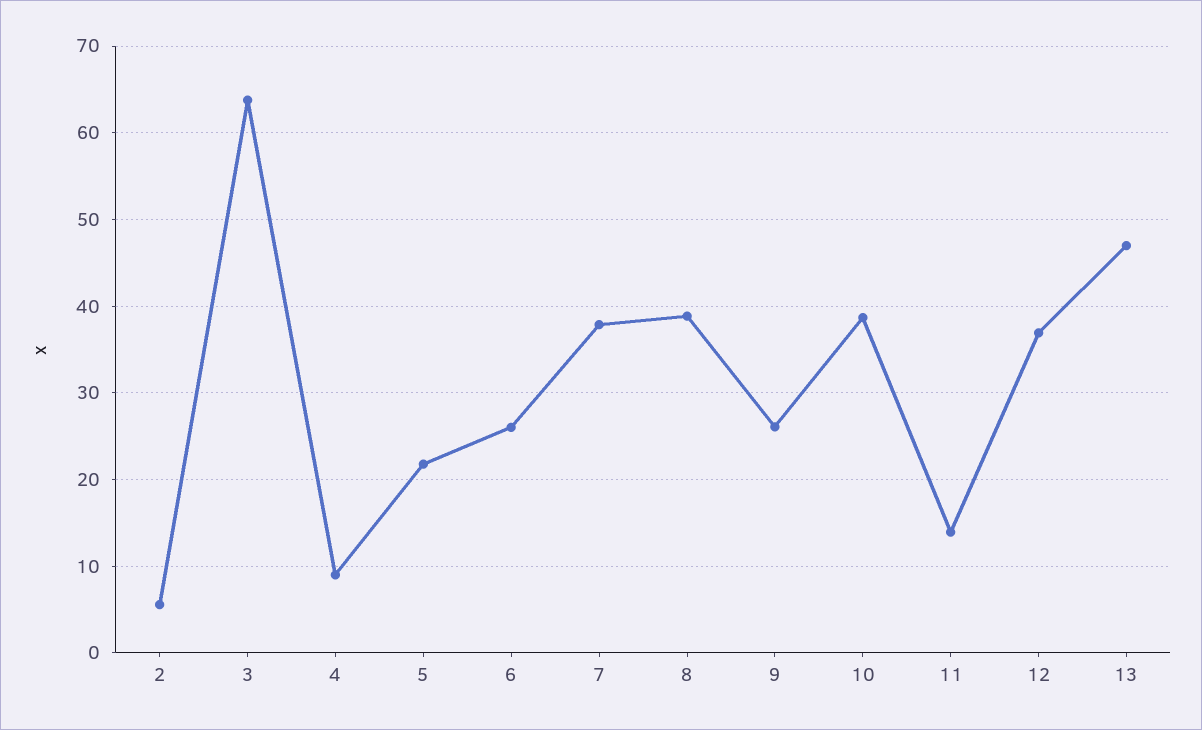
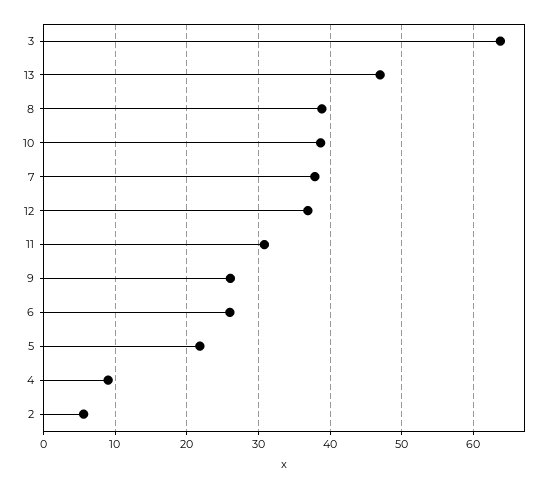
  {
    "2": 6,
    "3": 64,
    "4": 9,
    "5": 22,
    "6": 26,
    "7": 38,
    "8": 39,
    "9": 26,
    "10": 39,
-   "11": 14,
+   "11": 31,
    "12": 37,
    "13": 47
  }

